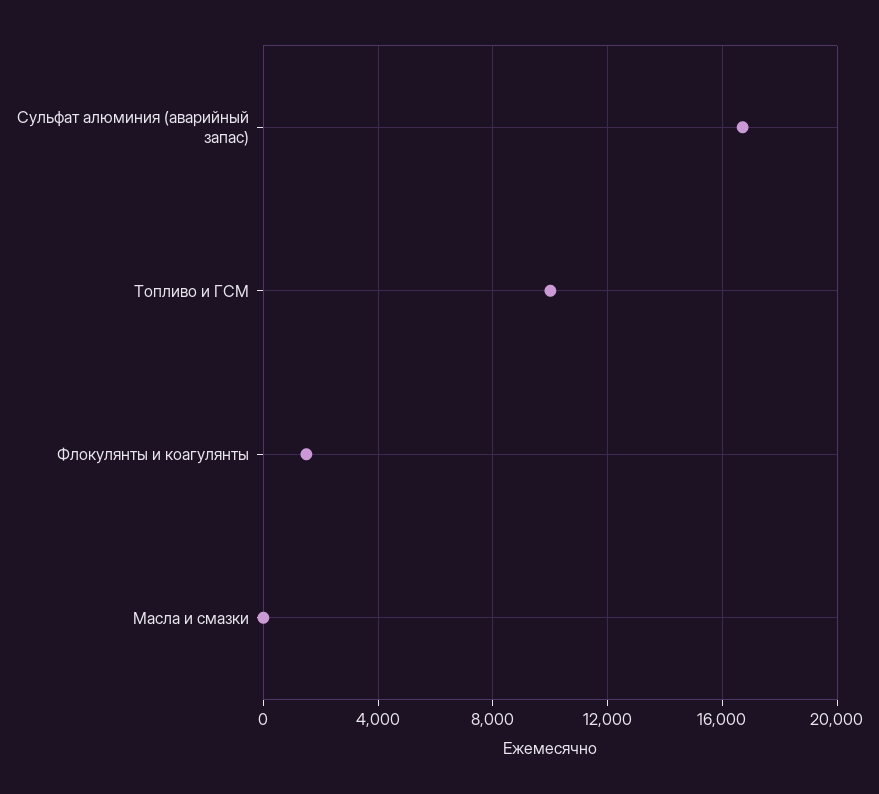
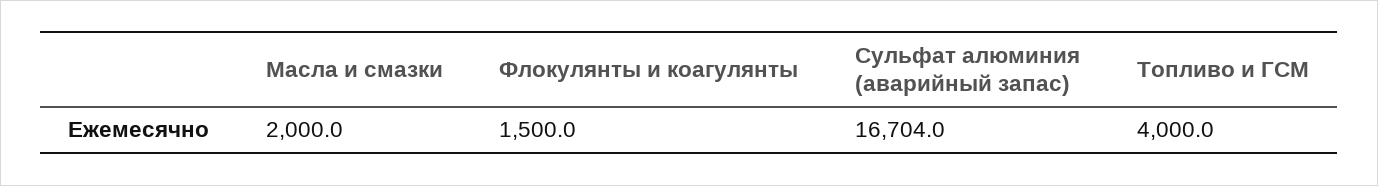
  {
    "Сульфат алюминия (аварийный запас)": 16704,
-   "Топливо и ГСМ": 10000,
+   "Топливо и ГСМ": 4000,
    "Флокулянты и коагулянты": 1500,
-   "Масла и смазки": 0
+   "Масла и смазки": 2000
  }

